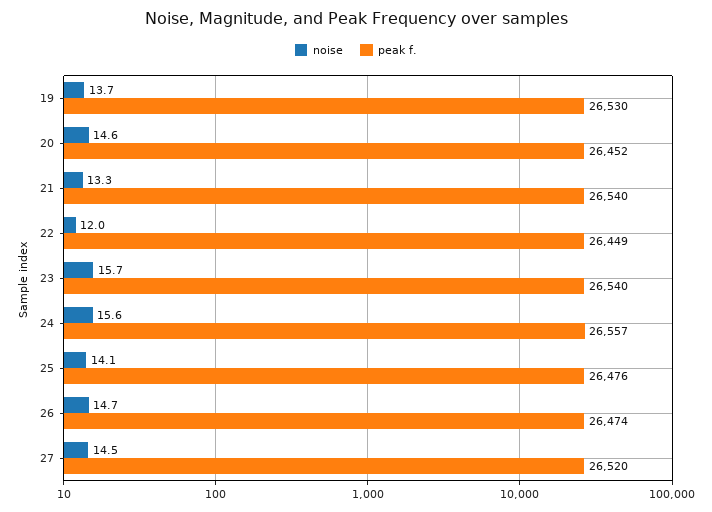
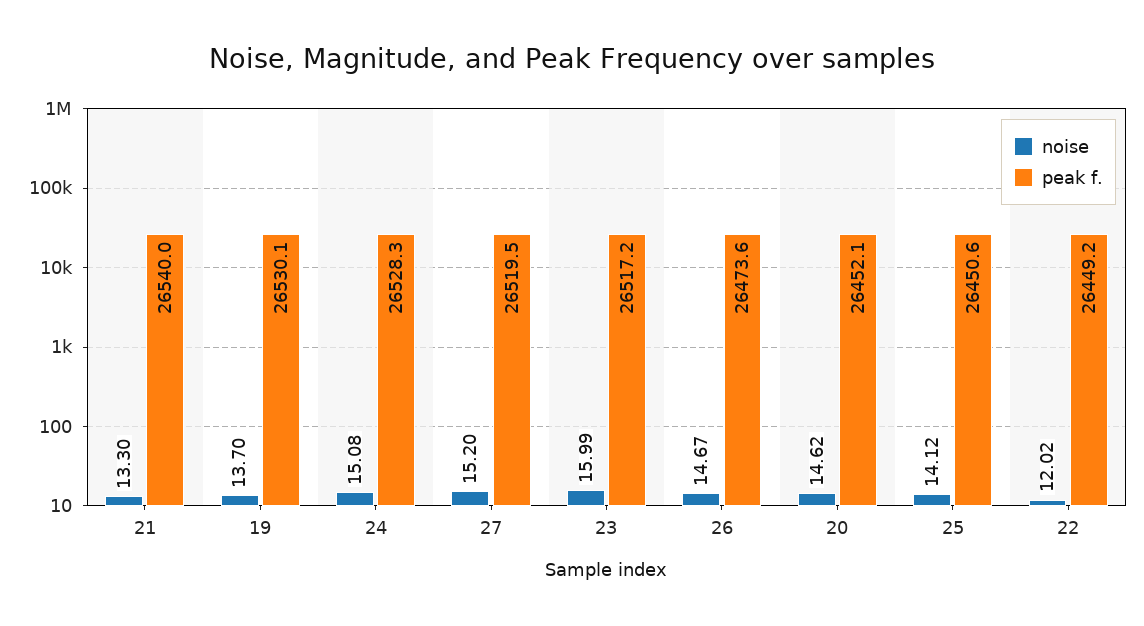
  {
    "noise": {
      "19": 13.7,
      "20": 14.62,
      "21": 13.3,
      "22": 12.02,
-     "23": 15.7,
+     "23": 15.99,
-     "24": 15.6,
+     "24": 15.08,
      "25": 14.12,
      "26": 14.67,
-     "27": 14.5
+     "27": 15.2
    },
    "peak f.": {
      "19": 26530.1,
      "20": 26452.1,
      "21": 26540,
      "22": 26449.2,
-     "23": 26540,
+     "23": 26517.2,
-     "24": 26557,
+     "24": 26528.3,
-     "25": 26476,
+     "25": 26450.6,
      "26": 26473.6,
      "27": 26519.5
    }
  }

